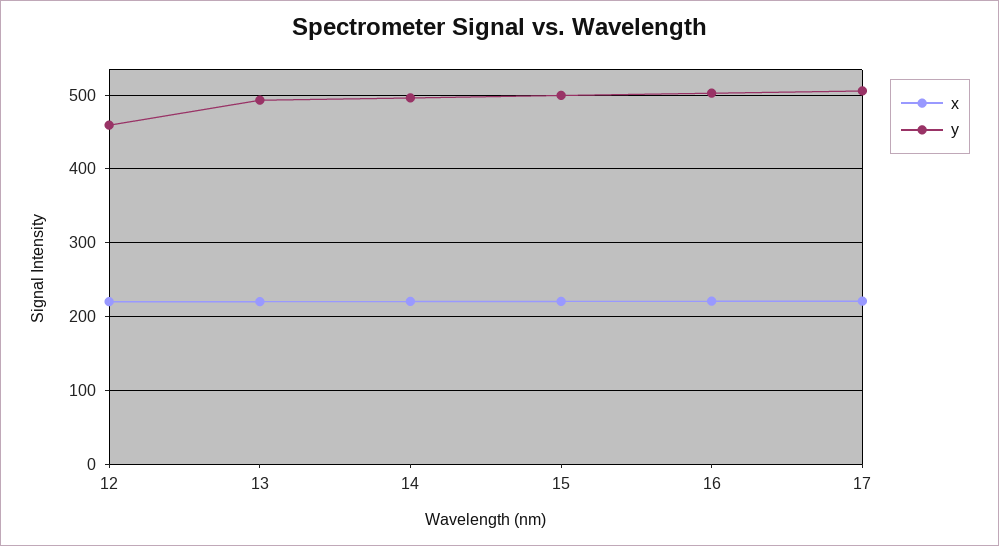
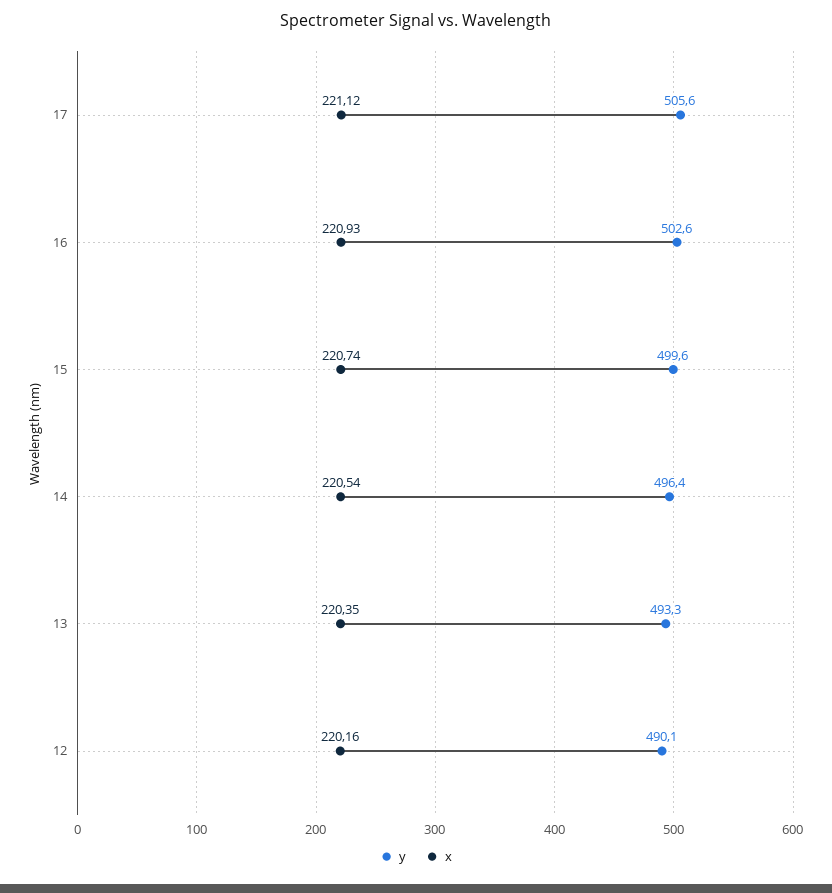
  {
    "x": {
      "12": 220.16,
      "13": 220.35,
      "14": 220.54,
      "15": 220.74,
      "16": 220.93,
      "17": 221.12
    },
    "y": {
-     "12": 460,
+     "12": 490.1,
      "13": 493.3,
      "14": 496.4,
      "15": 499.6,
      "16": 502.6,
      "17": 505.6
    }
  }

